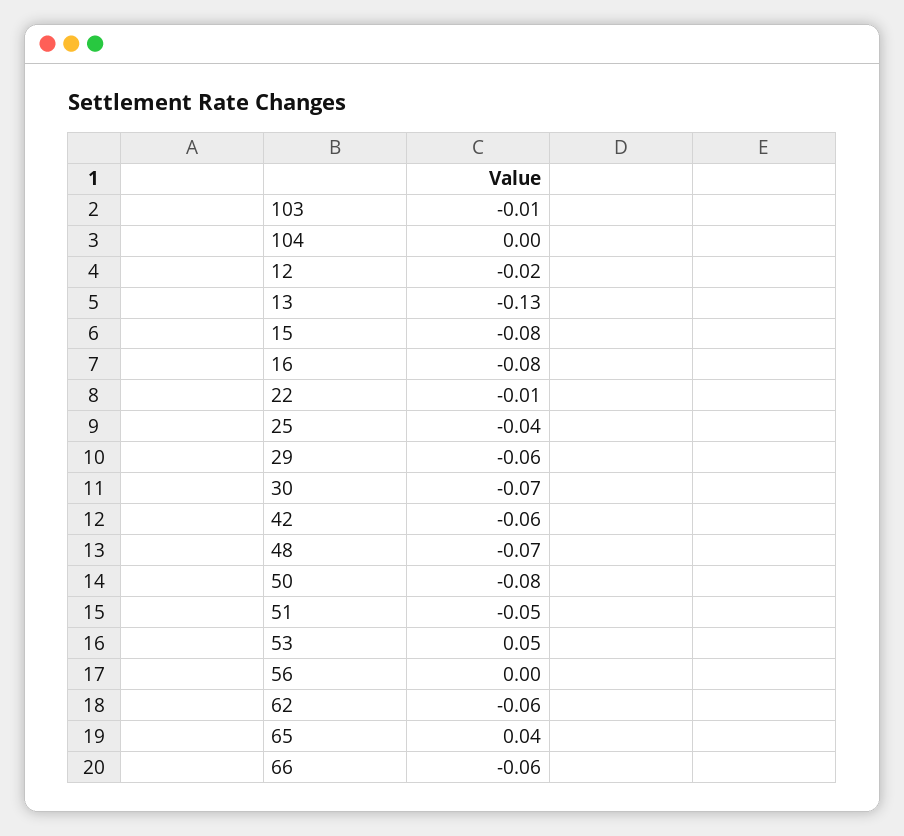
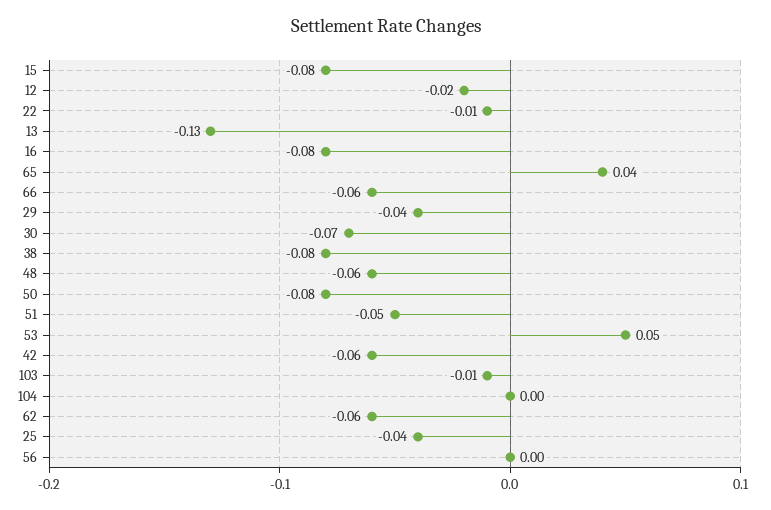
  {
    "103": -0.01,
    "104": 0,
    "12": -0.02,
    "13": -0.13,
    "15": -0.08,
    "16": -0.08,
    "22": -0.01,
    "25": -0.04,
-   "29": -0.06,
+   "29": -0.04,
    "30": -0.07,
    "42": -0.06,
-   "48": -0.07,
+   "48": -0.06,
    "50": -0.08,
    "51": -0.05,
    "53": 0.05,
    "56": 0,
    "62": -0.06,
    "65": 0.04,
-   "66": -0.06
+   "66": -0.06,
+   "38": -0.08
  }

